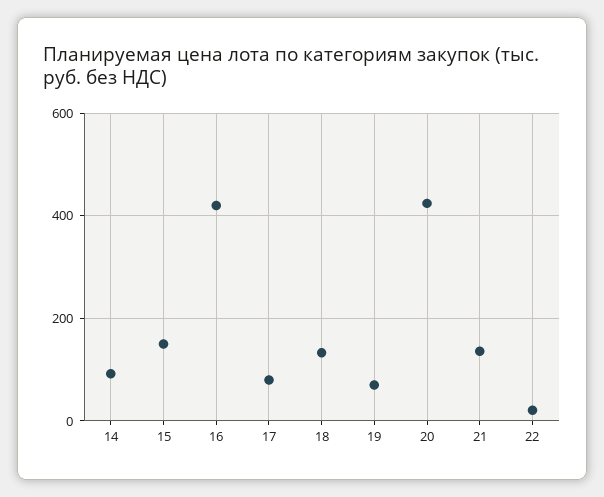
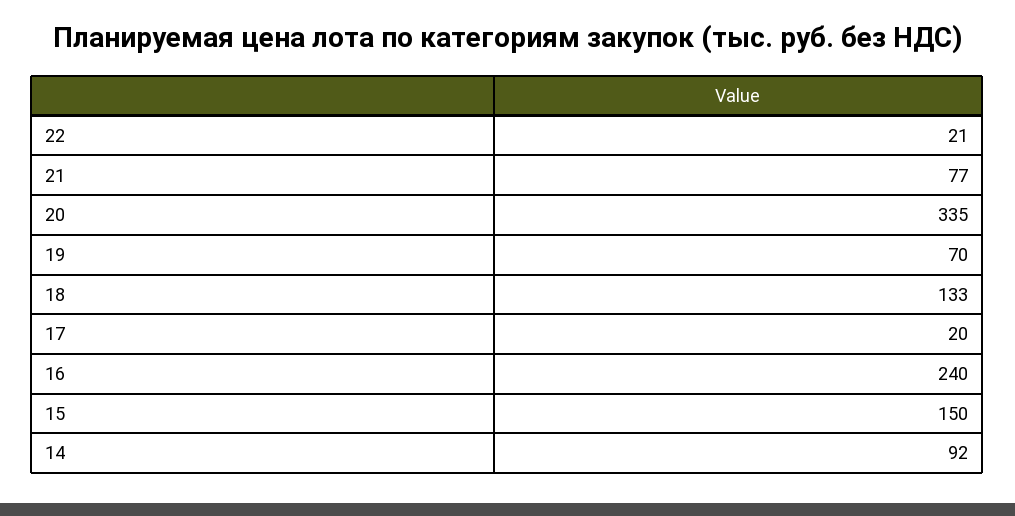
  {
    "14": 92,
    "15": 150,
-   "16": 420,
+   "16": 240,
-   "17": 80,
+   "17": 20,
    "18": 133,
    "19": 70,
-   "20": 420,
+   "20": 335,
-   "21": 140,
+   "21": 77,
    "22": 21
  }

